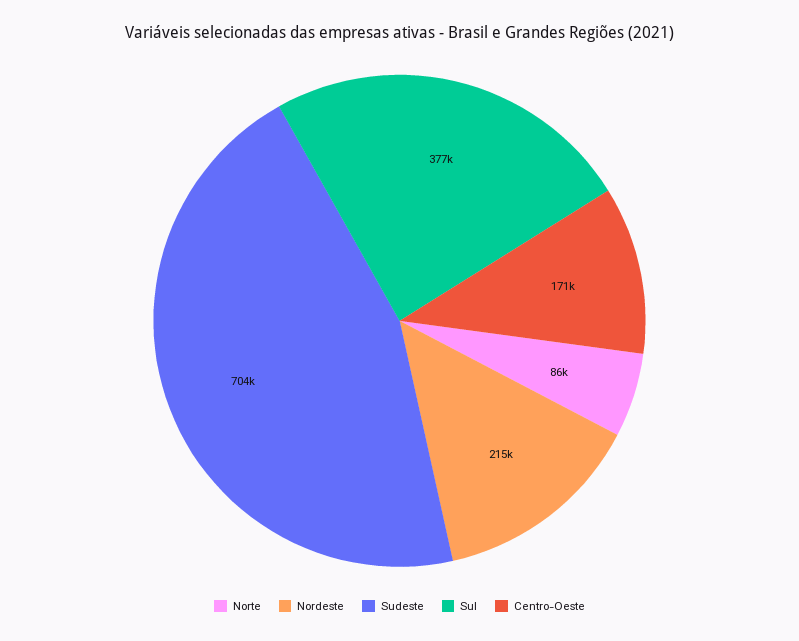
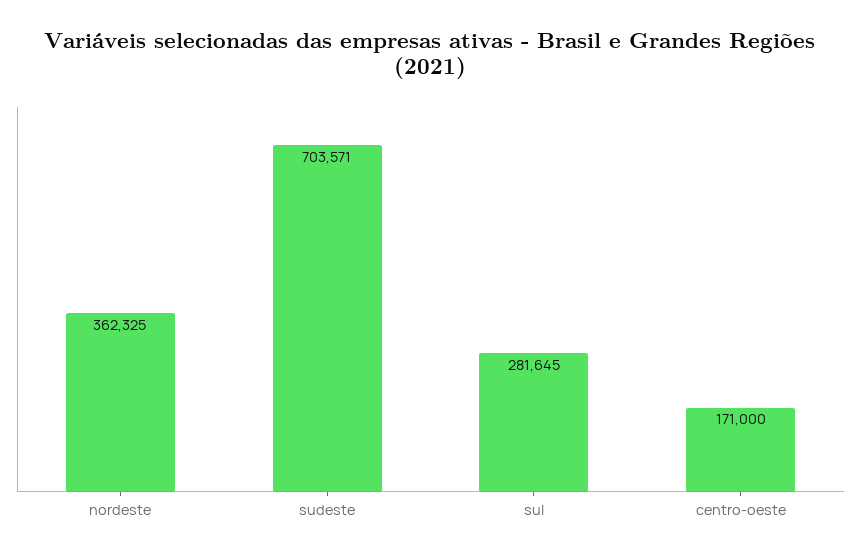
  {
-   "Norte": 86000,
-   "Nordeste": 215000,
+   "Nordeste": 362325,
    "Sudeste": 703571,
-   "Sul": 377000,
+   "Sul": 281645,
    "Centro-Oeste": 171000
  }

